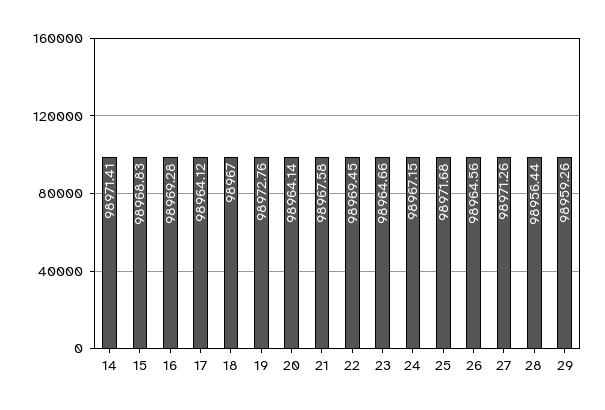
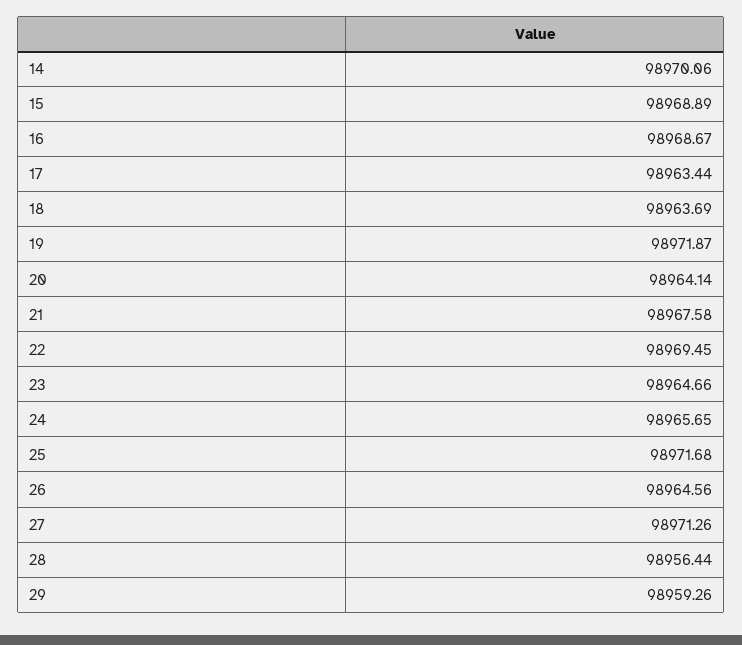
  {
-   "14": 98971.41,
+   "14": 98970.06,
-   "15": 98968.83,
+   "15": 98968.89,
-   "16": 98969.28,
+   "16": 98968.67,
-   "17": 98964.12,
+   "17": 98963.44,
-   "18": 98967,
+   "18": 98963.69,
-   "19": 98972.76,
+   "19": 98971.87,
    "20": 98964.14,
    "21": 98967.58,
    "22": 98969.45,
    "23": 98964.66,
-   "24": 98967.15,
+   "24": 98965.65,
    "25": 98971.68,
    "26": 98964.56,
    "27": 98971.26,
    "28": 98956.44,
    "29": 98959.26
  }

